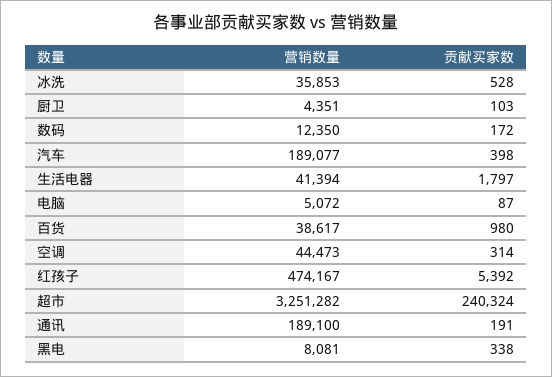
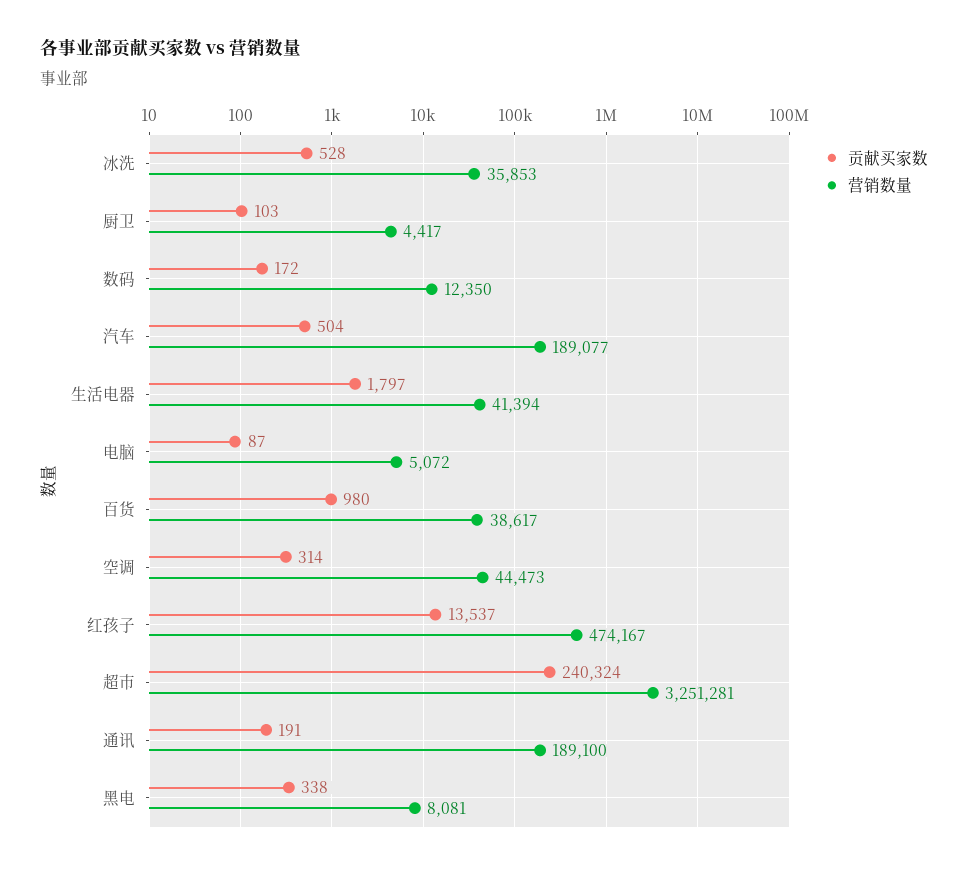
  {
    "营销数量": {
      "冰洗": 35853,
-     "厨卫": 4351,
+     "厨卫": 4417,
      "数码": 12350,
      "汽车": 189077,
      "生活电器": 41394,
      "电脑": 5072,
      "百货": 38617,
      "空调": 44473,
      "红孩子": 474167,
-     "超市": 3251282,
+     "超市": 3251281,
      "通讯": 189100,
      "黑电": 8081
    },
    "贡献买家数": {
      "冰洗": 528,
      "厨卫": 103,
      "数码": 172,
-     "汽车": 398,
+     "汽车": 504,
      "生活电器": 1797,
      "电脑": 87,
      "百货": 980,
      "空调": 314,
-     "红孩子": 5392,
+     "红孩子": 13537,
      "超市": 240324,
      "通讯": 191,
      "黑电": 338
    }
  }

